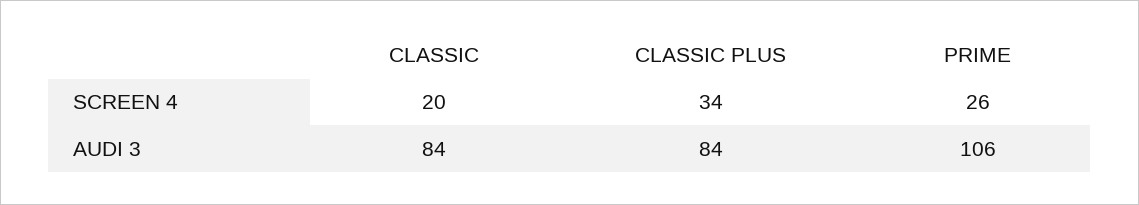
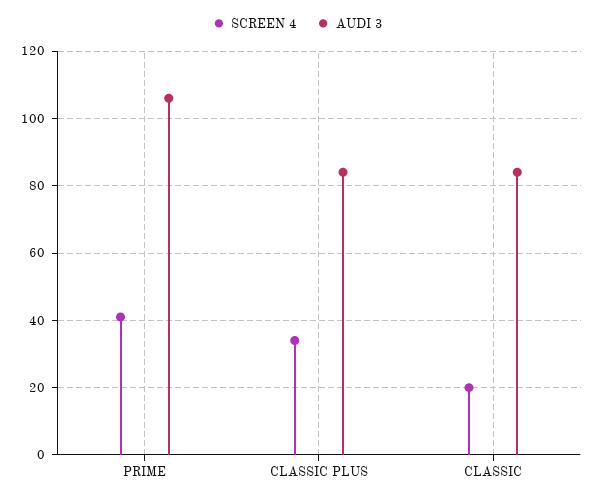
  {
    "SCREEN 4": {
      "CLASSIC": 20,
      "CLASSIC PLUS": 34,
-     "PRIME": 26
+     "PRIME": 40
    },
    "AUDI 3": {
      "CLASSIC": 84,
      "CLASSIC PLUS": 84,
      "PRIME": 106
    }
  }

